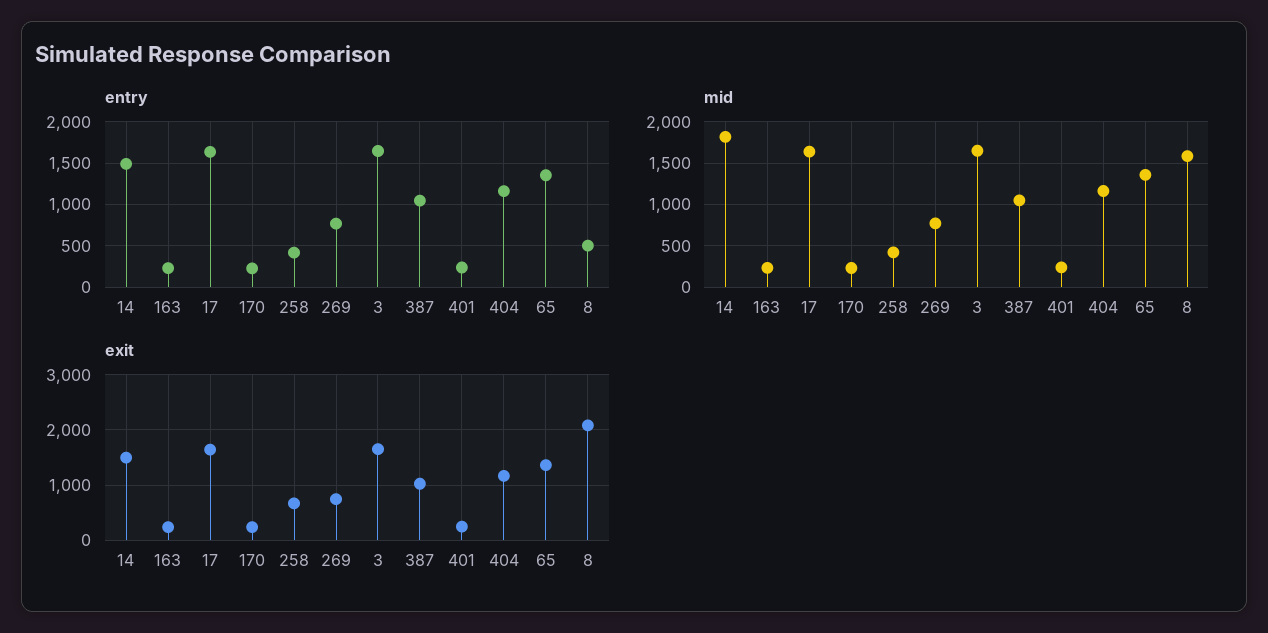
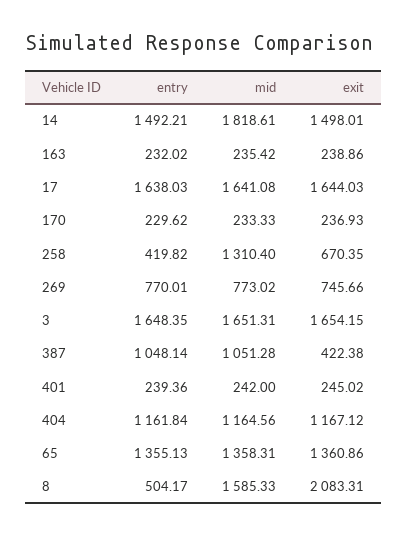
  {
    "entry": {
      "14": 1492.21,
      "163": 232.02,
      "17": 1638.03,
      "170": 229.62,
      "258": 419.82,
      "269": 770.01,
      "3": 1648.35,
      "387": 1048.14,
      "401": 239.36,
      "404": 1161.84,
      "65": 1355.13,
      "8": 504.17
    },
    "mid": {
      "14": 1818.61,
      "163": 235.42,
      "17": 1641.08,
      "170": 233.33,
-     "258": 400,
+     "258": 1310.4,
      "269": 773.02,
      "3": 1651.31,
      "387": 1051.28,
      "401": 242,
      "404": 1164.56,
      "65": 1358.31,
      "8": 1585.33
    },
    "exit": {
      "14": 1498.01,
      "163": 238.86,
      "17": 1644.03,
      "170": 236.93,
      "258": 670.35,
      "269": 745.66,
      "3": 1654.15,
-     "387": 1000,
+     "387": 422.38,
      "401": 245.02,
      "404": 1167.12,
      "65": 1360.86,
      "8": 2083.31
    }
  }

